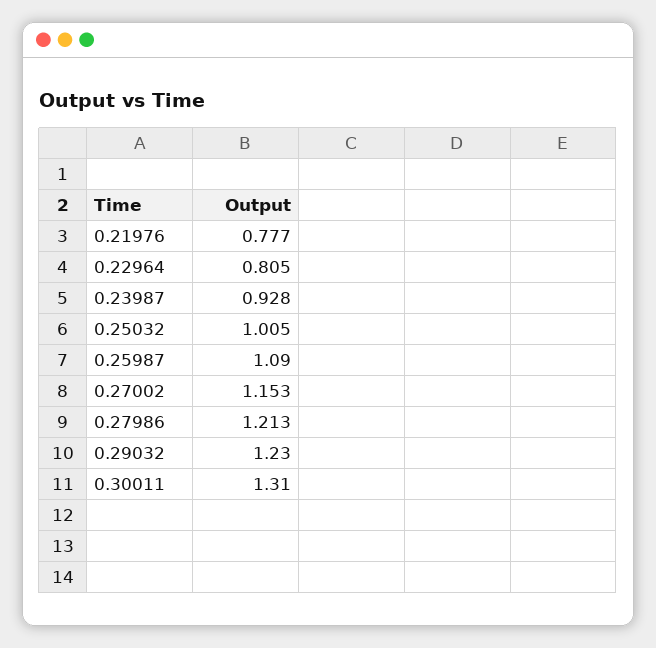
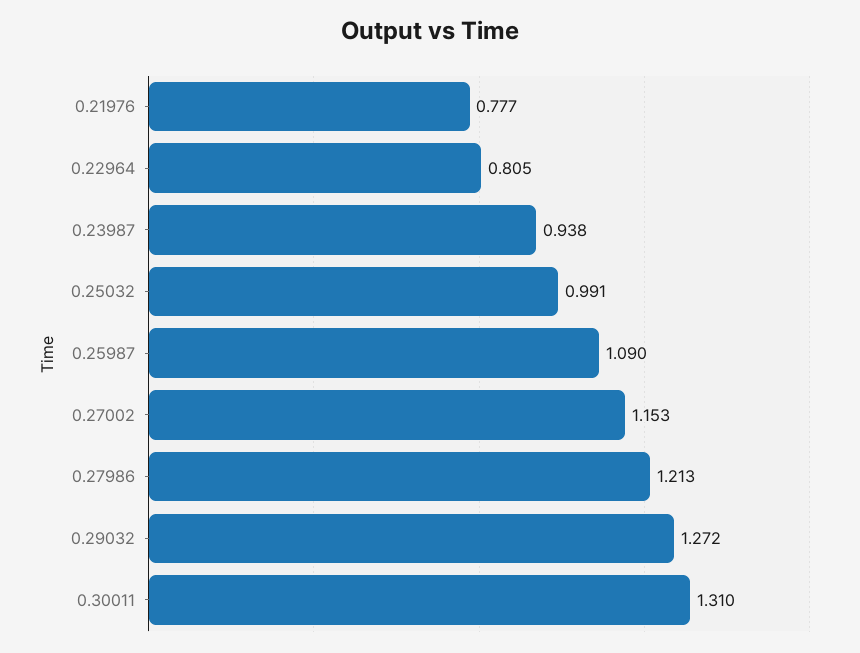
  {
    "0.21976": 0.777,
    "0.22964": 0.805,
-   "0.23987": 0.928,
+   "0.23987": 0.938,
-   "0.25032": 1.005,
+   "0.25032": 0.991,
    "0.25987": 1.09,
    "0.27002": 1.153,
    "0.27986": 1.213,
-   "0.29032": 1.23,
+   "0.29032": 1.272,
    "0.30011": 1.31
  }

